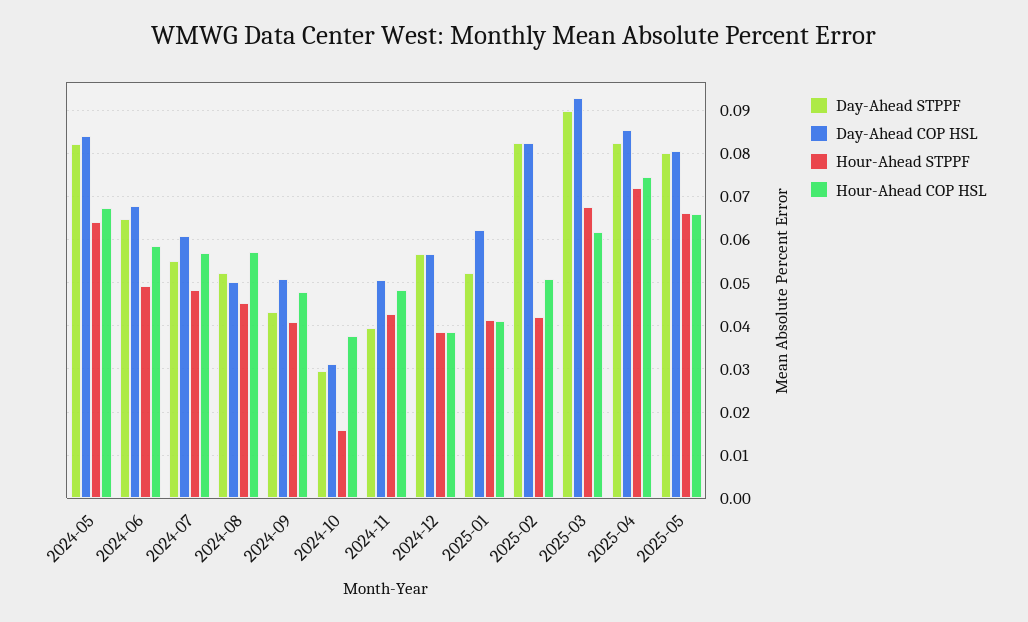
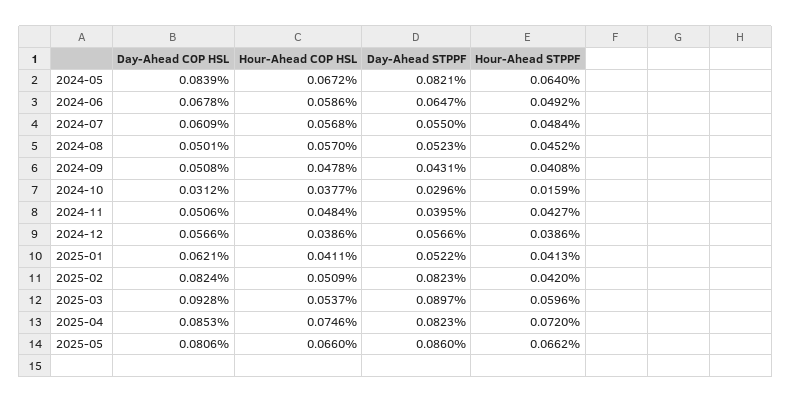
  {
    "Day-Ahead STPPF": {
      "2024-05": 0.0821,
      "2024-06": 0.0647,
      "2024-07": 0.055,
      "2024-08": 0.0523,
      "2024-09": 0.0431,
      "2024-10": 0.0296,
      "2024-11": 0.0395,
      "2024-12": 0.0566,
      "2025-01": 0.0522,
      "2025-02": 0.0823,
      "2025-03": 0.0897,
      "2025-04": 0.0823,
-     "2025-05": 0.08
+     "2025-05": 0.086
    },
    "Day-Ahead COP HSL": {
      "2024-05": 0.0839,
      "2024-06": 0.0678,
      "2024-07": 0.0609,
      "2024-08": 0.0501,
      "2024-09": 0.0508,
      "2024-10": 0.0312,
      "2024-11": 0.0506,
      "2024-12": 0.0566,
      "2025-01": 0.0621,
      "2025-02": 0.0824,
      "2025-03": 0.0928,
      "2025-04": 0.0853,
      "2025-05": 0.0806
    },
    "Hour-Ahead STPPF": {
      "2024-05": 0.064,
      "2024-06": 0.0492,
      "2024-07": 0.0484,
      "2024-08": 0.0452,
      "2024-09": 0.0408,
      "2024-10": 0.0159,
      "2024-11": 0.0427,
      "2024-12": 0.0386,
      "2025-01": 0.0413,
      "2025-02": 0.042,
-     "2025-03": 0.068,
+     "2025-03": 0.0596,
      "2025-04": 0.072,
      "2025-05": 0.0662
    },
    "Hour-Ahead COP HSL": {
      "2024-05": 0.0672,
      "2024-06": 0.0586,
      "2024-07": 0.0568,
      "2024-08": 0.057,
      "2024-09": 0.0478,
      "2024-10": 0.0377,
      "2024-11": 0.0484,
      "2024-12": 0.0386,
      "2025-01": 0.0411,
      "2025-02": 0.0509,
-     "2025-03": 0.062,
+     "2025-03": 0.0537,
      "2025-04": 0.0746,
      "2025-05": 0.066
    }
  }

